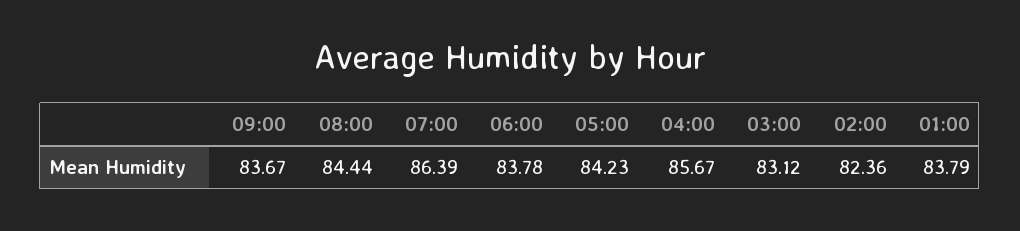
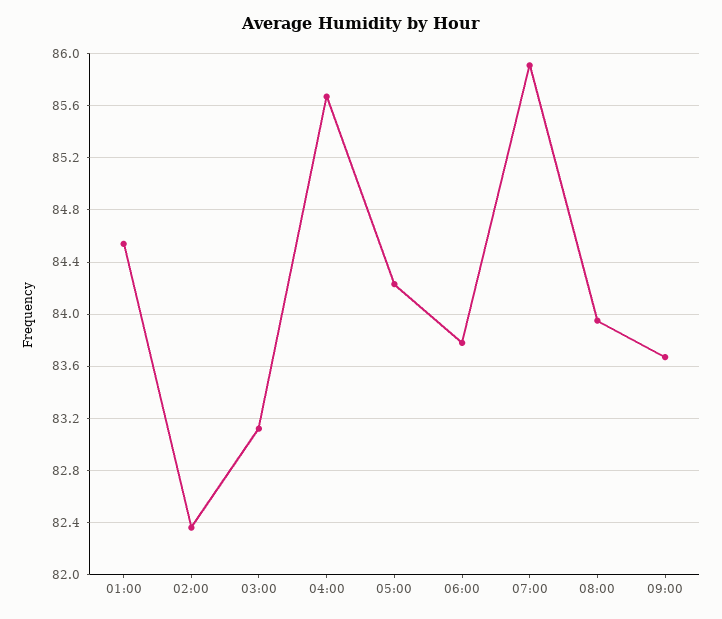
  {
    "09:00": 83.67,
-   "08:00": 84.44,
+   "08:00": 83.95,
-   "07:00": 86.39,
+   "07:00": 85.9,
    "06:00": 83.78,
    "05:00": 84.23,
    "04:00": 85.67,
    "03:00": 83.12,
    "02:00": 82.36,
-   "01:00": 83.79
+   "01:00": 84.55
  }

